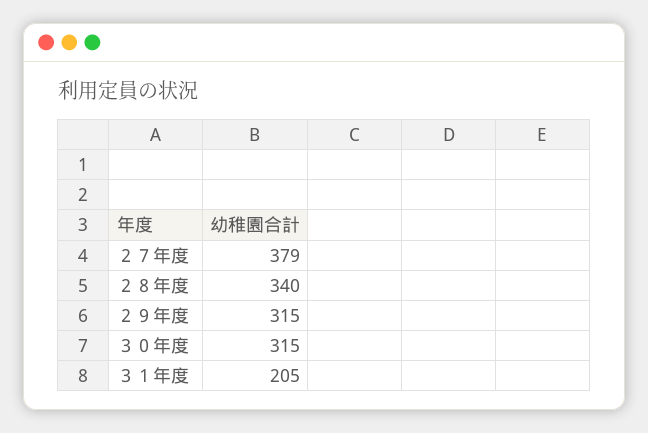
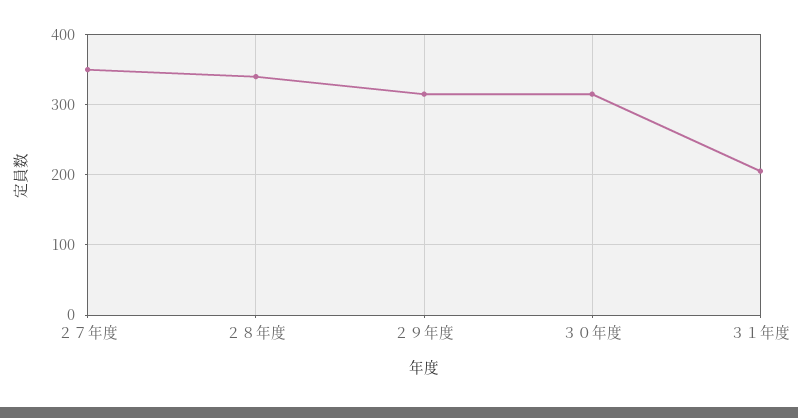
  {
-   "２７年度": 379,
+   "２７年度": 350,
    "２８年度": 340,
    "２９年度": 315,
    "３０年度": 315,
    "３１年度": 205
  }

